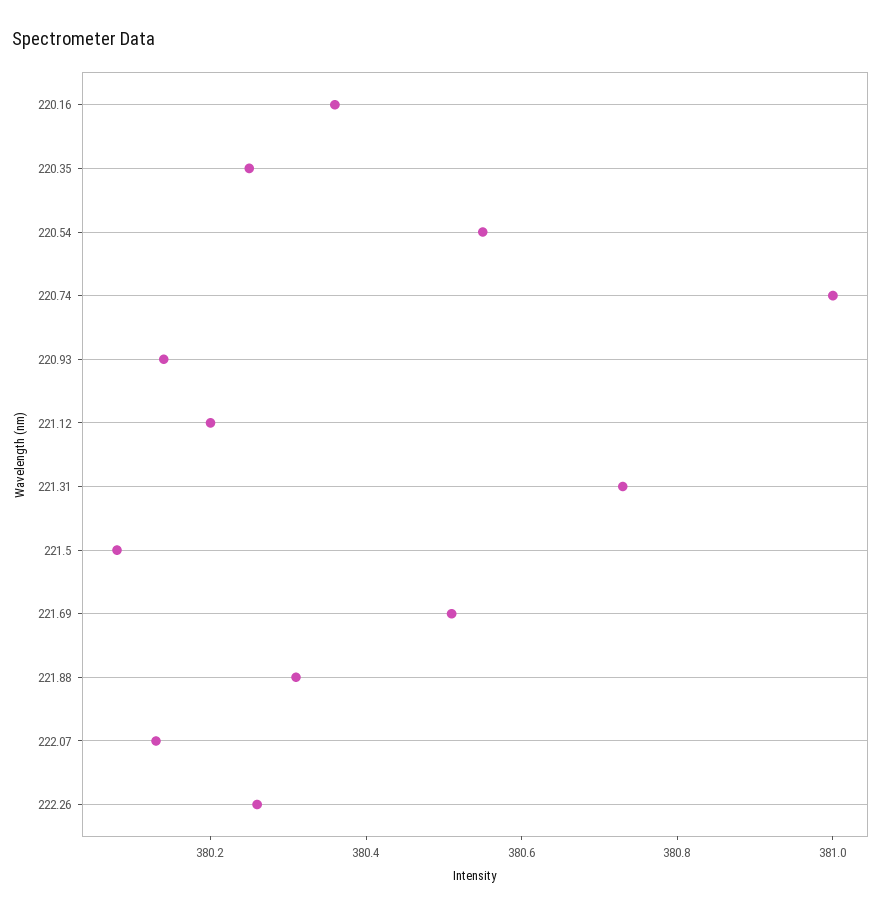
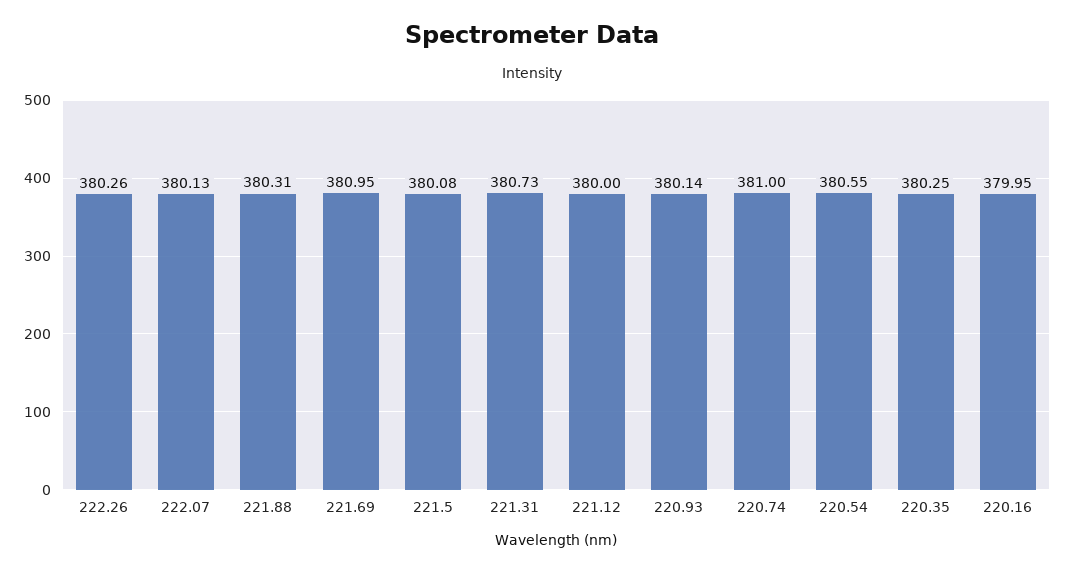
  {
-   "220.16": 380.35,
+   "220.16": 379.95,
    "220.35": 380.25,
    "220.54": 380.55,
    "220.74": 381,
    "220.93": 380.14,
-   "221.12": 380.2,
+   "221.12": 380,
    "221.31": 380.73,
    "221.5": 380.08,
-   "221.69": 380.5,
+   "221.69": 380.95,
    "221.88": 380.31,
    "222.07": 380.13,
    "222.26": 380.26
  }

